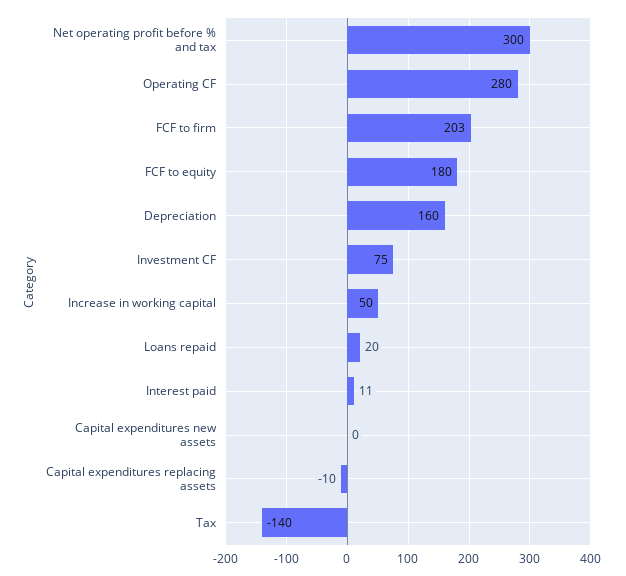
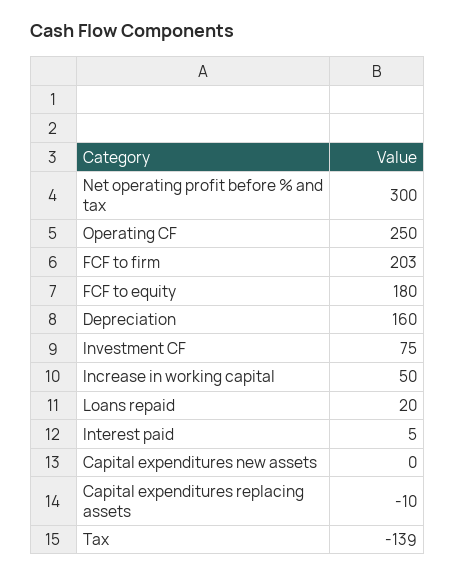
  {
    "Net operating profit before % and tax": 300,
-   "Operating CF": 280,
+   "Operating CF": 250,
    "FCF to firm": 203,
    "FCF to equity": 180,
    "Depreciation": 160,
    "Investment CF": 75,
    "Increase in working capital": 50,
    "Loans repaid": 20,
-   "Interest paid": 11,
+   "Interest paid": 5,
    "Capital expenditures new assets": 0,
    "Capital expenditures replacing assets": -10,
-   "Tax": -140
+   "Tax": -139
  }

